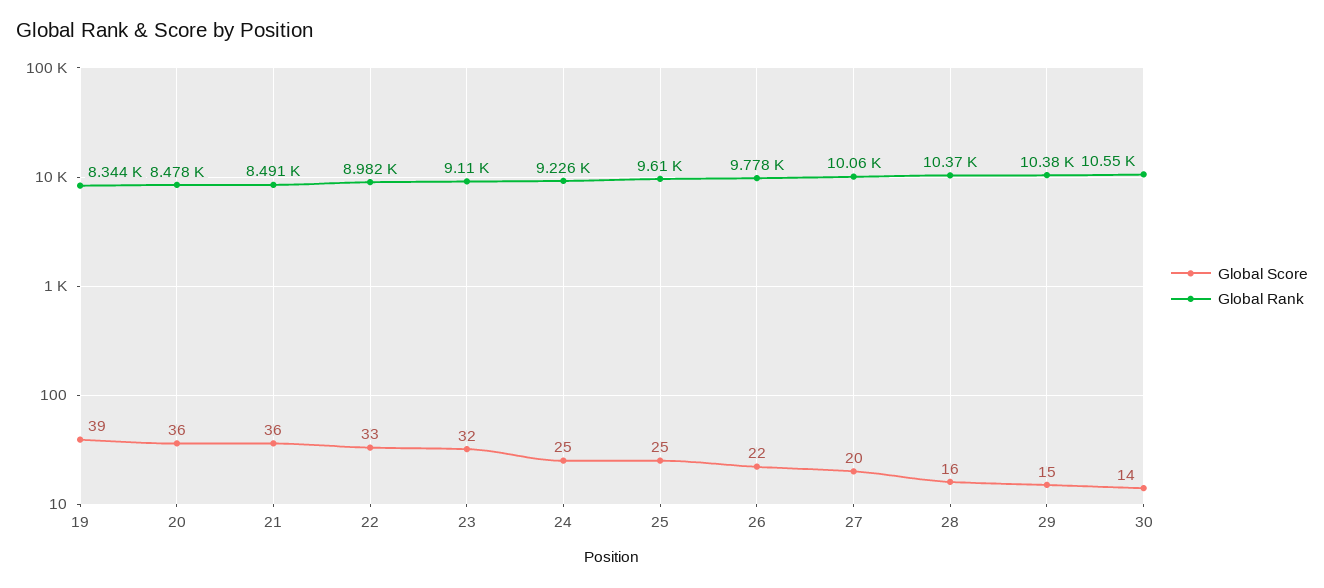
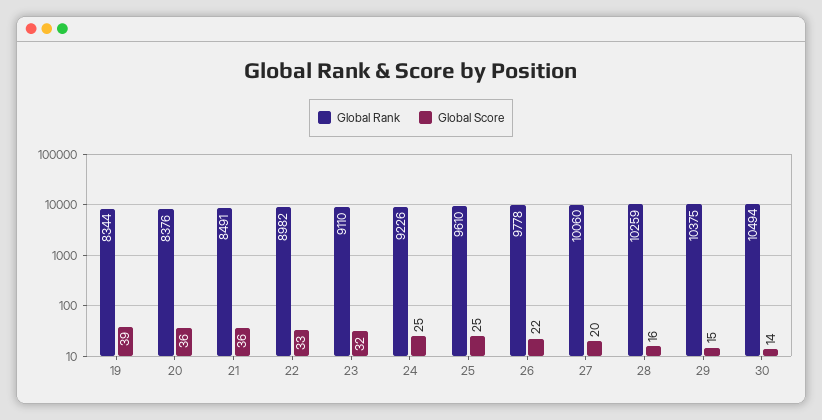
  {
    "Global Score": {
      "19": 39,
      "20": 36,
      "21": 36,
      "22": 33,
      "23": 32,
      "24": 25,
      "25": 25,
      "26": 22,
      "27": 20,
      "28": 16,
      "29": 15,
      "30": 14
    },
    "Global Rank": {
      "19": 8344,
-     "20": 8478,
+     "20": 8376,
      "21": 8491,
      "22": 8982,
      "23": 9110,
      "24": 9226,
      "25": 9610,
      "26": 9778,
      "27": 10060,
-     "28": 10370,
+     "28": 10259,
      "29": 10375,
-     "30": 10550
+     "30": 10494
    }
  }

